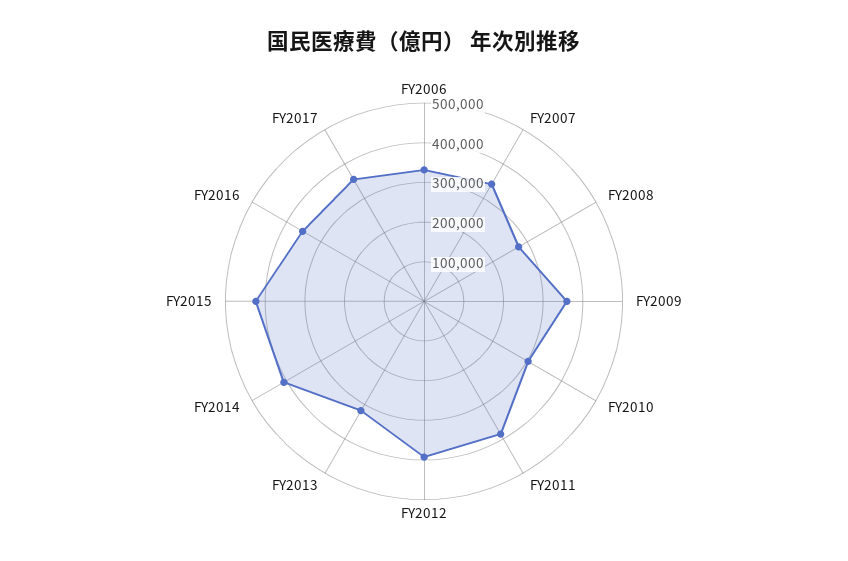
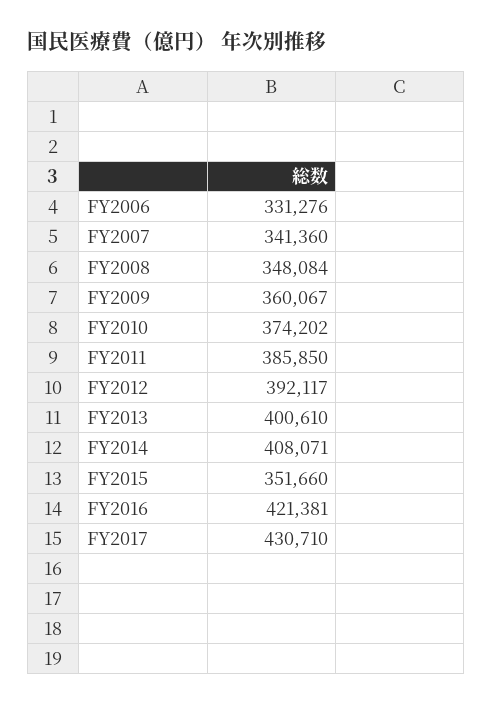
  {
    "FY2006": 331276,
    "FY2007": 341360,
-   "FY2008": 275000,
+   "FY2008": 348084,
    "FY2009": 360067,
-   "FY2010": 300000,
+   "FY2010": 374202,
    "FY2011": 385850,
    "FY2012": 392117,
-   "FY2013": 325000,
+   "FY2013": 400610,
    "FY2014": 408071,
-   "FY2015": 425000,
+   "FY2015": 351660,
-   "FY2016": 350000,
+   "FY2016": 421381,
-   "FY2017": 350000
+   "FY2017": 430710
  }

